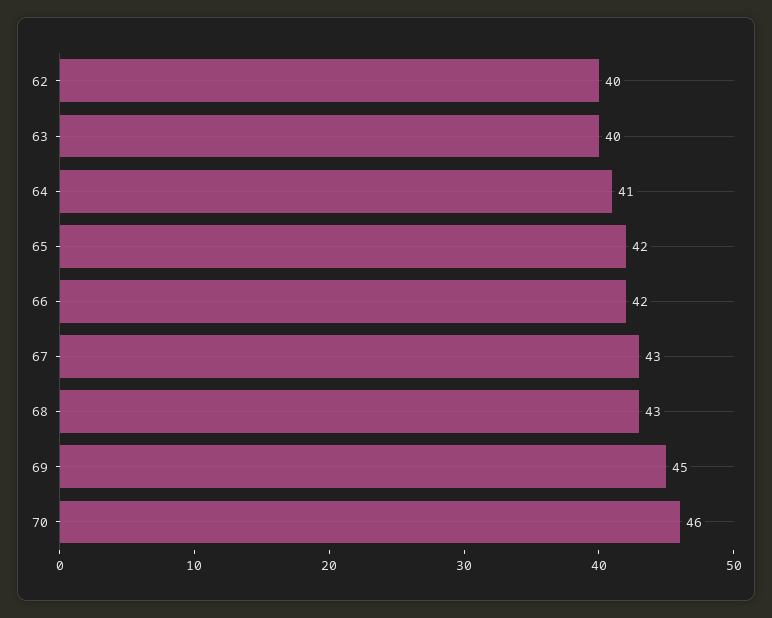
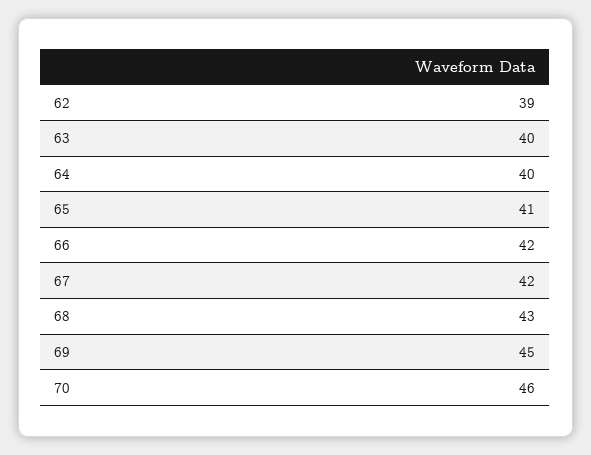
  {
-   "62": 40,
+   "62": 39,
    "63": 40,
-   "64": 41,
+   "64": 40,
-   "65": 42,
+   "65": 41,
    "66": 42,
-   "67": 43,
+   "67": 42,
    "68": 43,
    "69": 45,
    "70": 46
  }

